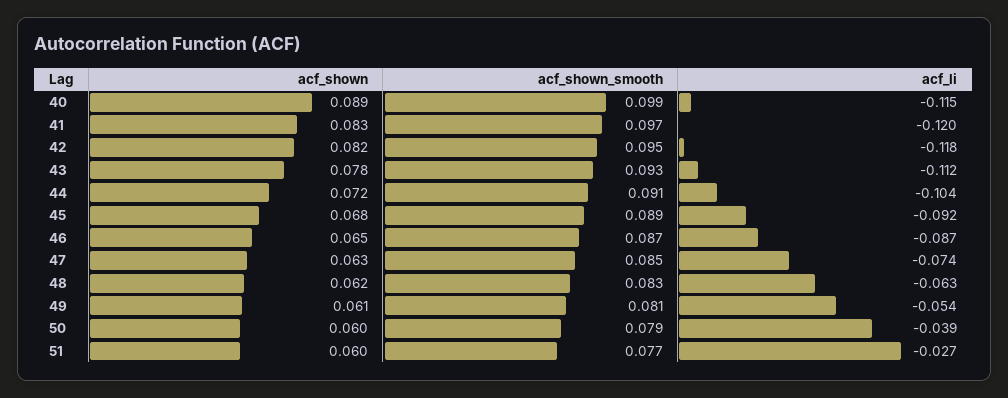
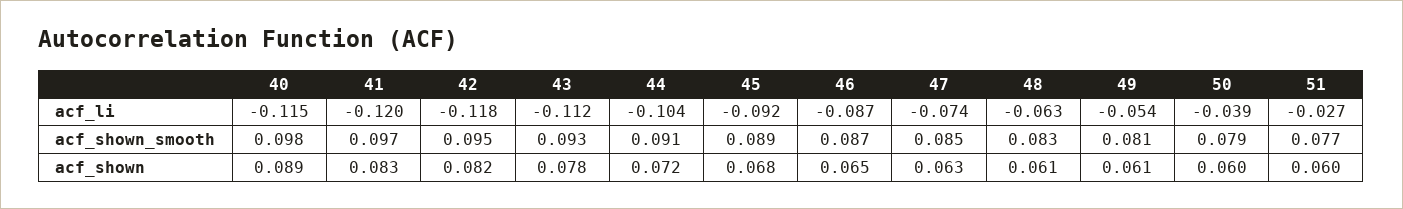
  {
    "acf_shown": {
      "40": 0.089,
      "41": 0.083,
      "42": 0.082,
      "43": 0.078,
      "44": 0.072,
      "45": 0.068,
      "46": 0.065,
      "47": 0.063,
-     "48": 0.062,
+     "48": 0.061,
      "49": 0.061,
      "50": 0.06,
      "51": 0.06
    },
    "acf_shown_smooth": {
-     "40": 0.099,
+     "40": 0.098,
      "41": 0.097,
      "42": 0.095,
      "43": 0.093,
      "44": 0.091,
      "45": 0.089,
      "46": 0.087,
      "47": 0.085,
      "48": 0.083,
      "49": 0.081,
      "50": 0.079,
      "51": 0.077
    },
    "acf_li": {
      "40": -0.115,
      "41": -0.12,
      "42": -0.118,
      "43": -0.112,
      "44": -0.104,
      "45": -0.092,
      "46": -0.087,
      "47": -0.074,
      "48": -0.063,
      "49": -0.054,
      "50": -0.039,
      "51": -0.027
    }
  }

